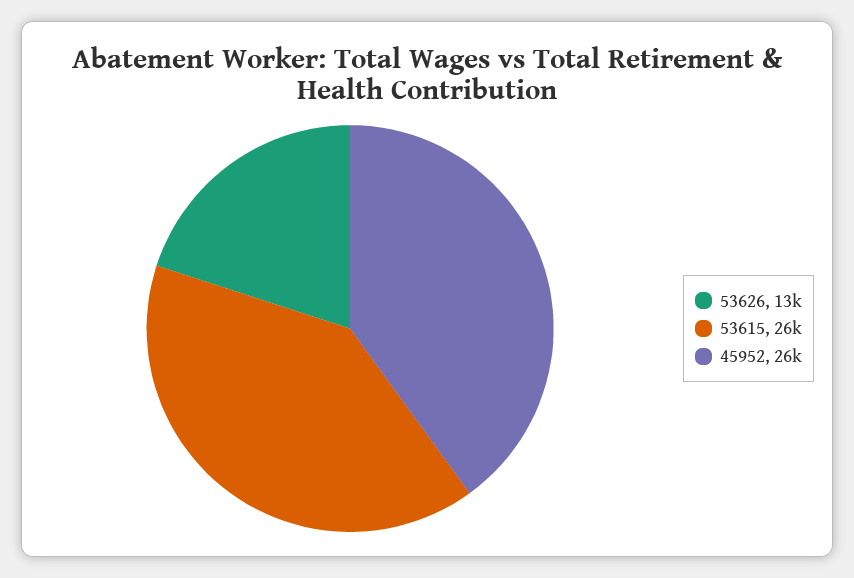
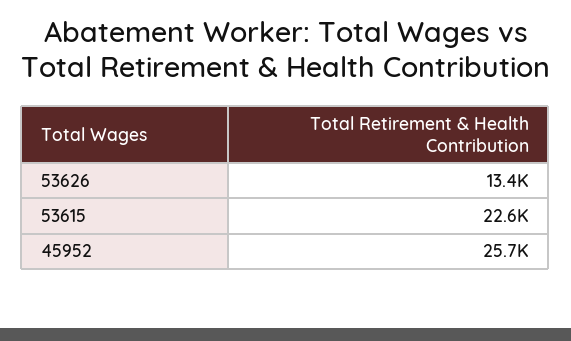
  {
    "53626": 13400,
-   "53615": 26000,
+   "53615": 22600,
    "45952": 25700
  }

